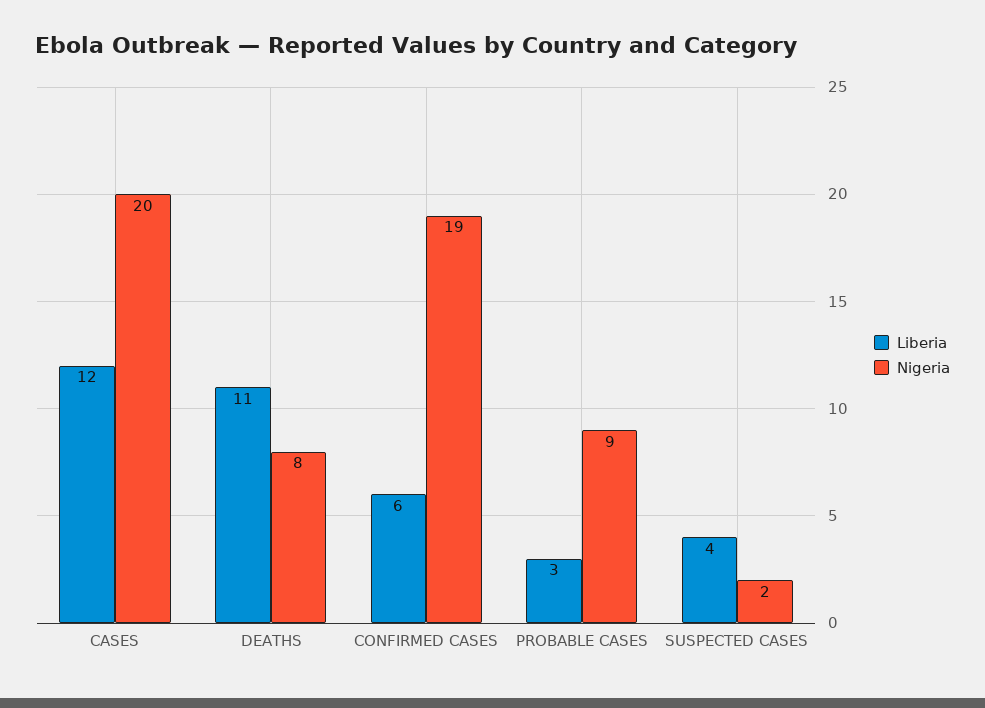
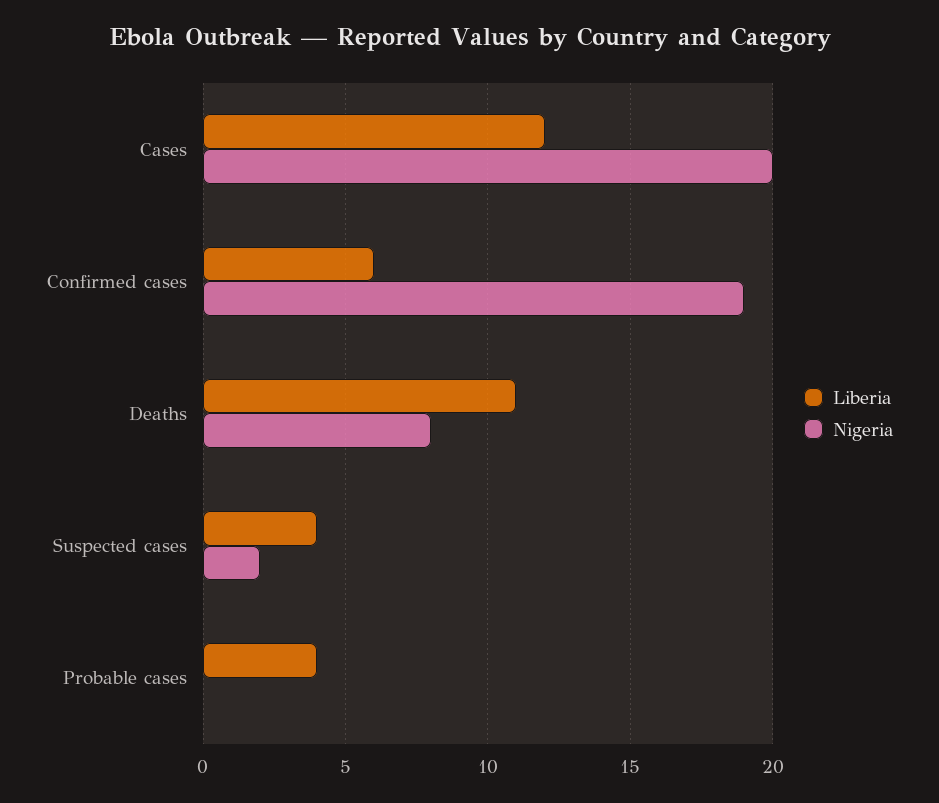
  {
    "Liberia": {
      "CASES": 12,
      "DEATHS": 11,
      "CONFIRMED CASES": 6,
-     "PROBABLE CASES": 3,
+     "PROBABLE CASES": 4,
      "SUSPECTED CASES": 4
    },
    "Nigeria": {
      "CASES": 20,
      "DEATHS": 8,
      "CONFIRMED CASES": 19,
-     "PROBABLE CASES": 9,
+     "PROBABLE CASES": 0,
      "SUSPECTED CASES": 2
    }
  }

